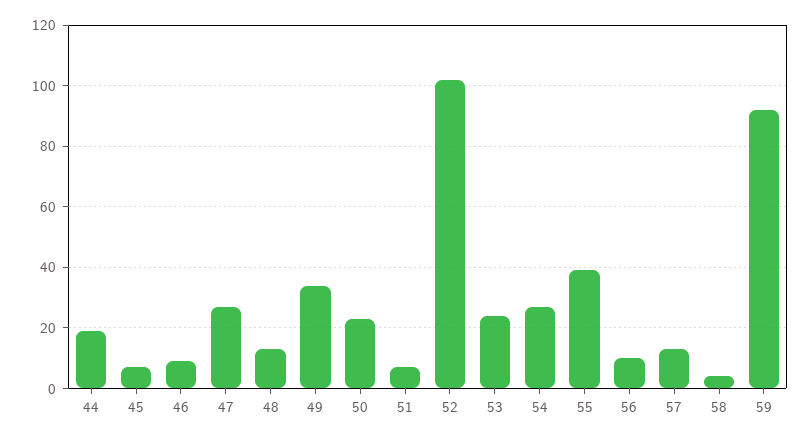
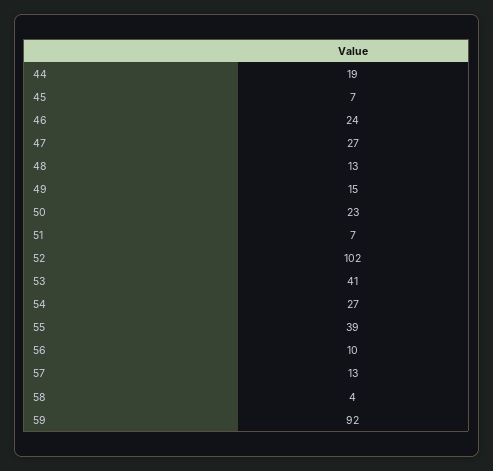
  {
    "44": 19,
    "45": 7,
-   "46": 10,
+   "46": 24,
    "47": 27,
    "48": 13,
-   "49": 35,
+   "49": 15,
    "50": 23,
    "51": 7,
    "52": 102,
-   "53": 25,
+   "53": 41,
    "54": 27,
    "55": 39,
    "56": 10,
    "57": 13,
    "58": 4,
    "59": 92
  }

